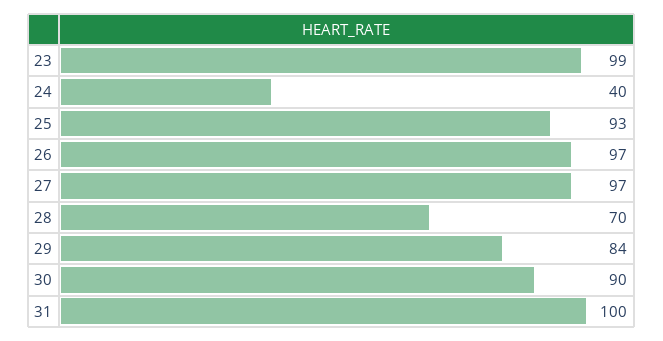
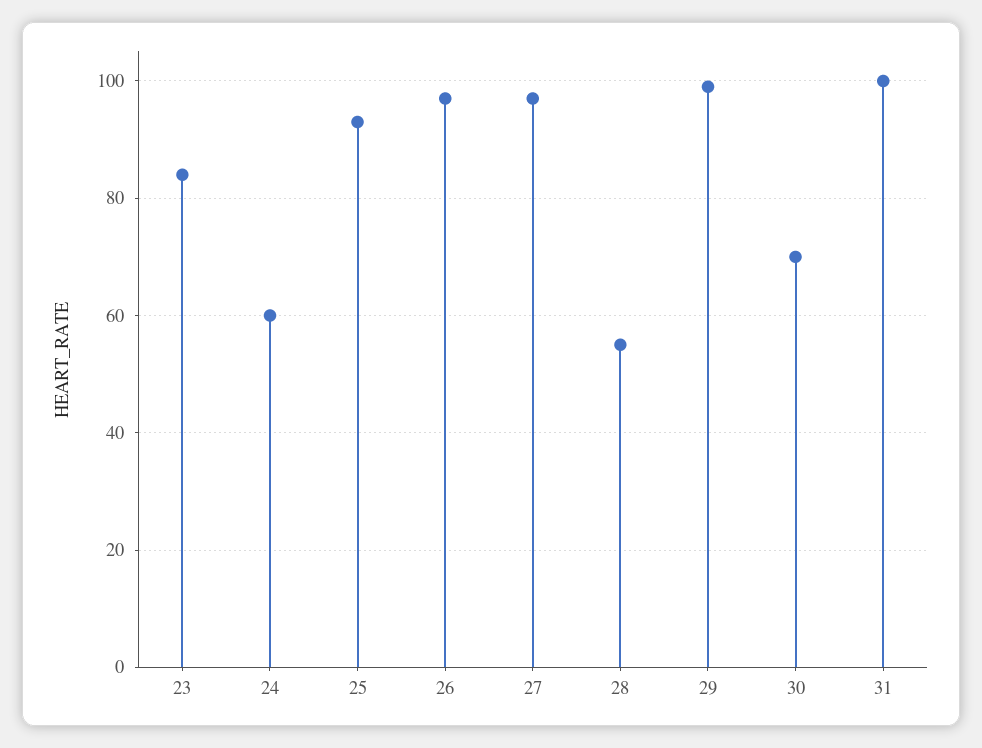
  {
-   "23": 99,
+   "23": 85,
-   "24": 40,
+   "24": 60,
    "25": 93,
    "26": 97,
    "27": 97,
-   "28": 70,
+   "28": 55,
-   "29": 84,
+   "29": 100,
-   "30": 90,
+   "30": 70,
    "31": 100
  }

